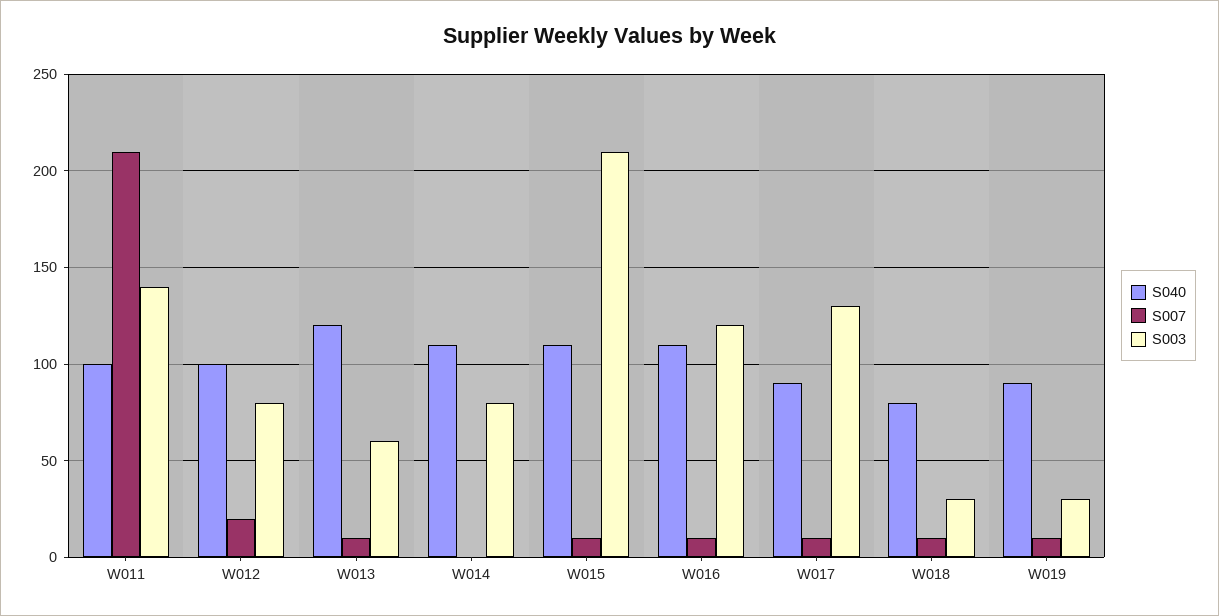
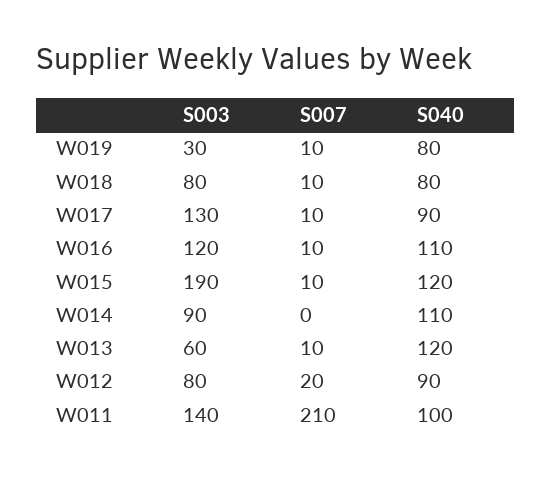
  {
    "S040": {
      "W011": 100,
-     "W012": 100,
+     "W012": 90,
      "W013": 120,
      "W014": 110,
-     "W015": 110,
+     "W015": 120,
      "W016": 110,
      "W017": 90,
      "W018": 80,
-     "W019": 90
+     "W019": 80
    },
    "S007": {
      "W011": 210,
      "W012": 20,
      "W013": 10,
      "W014": 0,
      "W015": 10,
      "W016": 10,
      "W017": 10,
      "W018": 10,
      "W019": 10
    },
    "S003": {
      "W011": 140,
      "W012": 80,
      "W013": 60,
-     "W014": 80,
+     "W014": 90,
-     "W015": 210,
+     "W015": 190,
      "W016": 120,
      "W017": 130,
-     "W018": 30,
+     "W018": 80,
      "W019": 30
    }
  }

